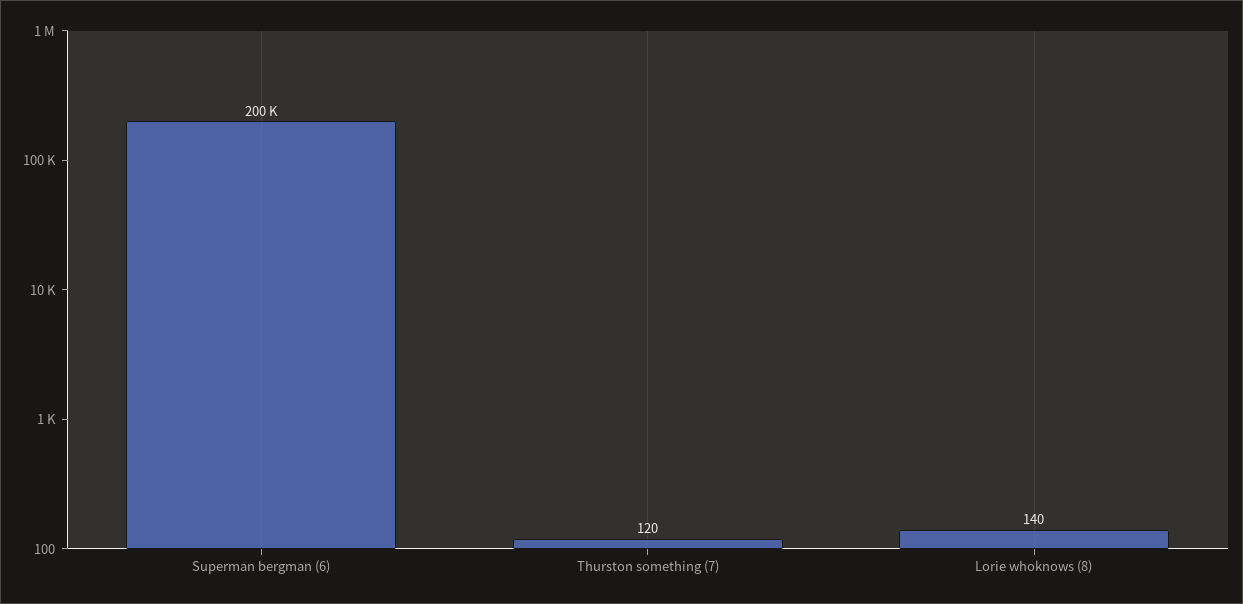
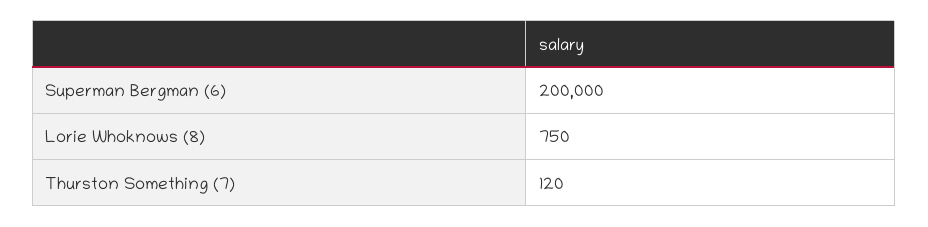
  {
    "Superman bergman (6)": 200000,
    "Thurston something (7)": 120,
-   "Lorie whoknows (8)": 140
+   "Lorie whoknows (8)": 750
  }

